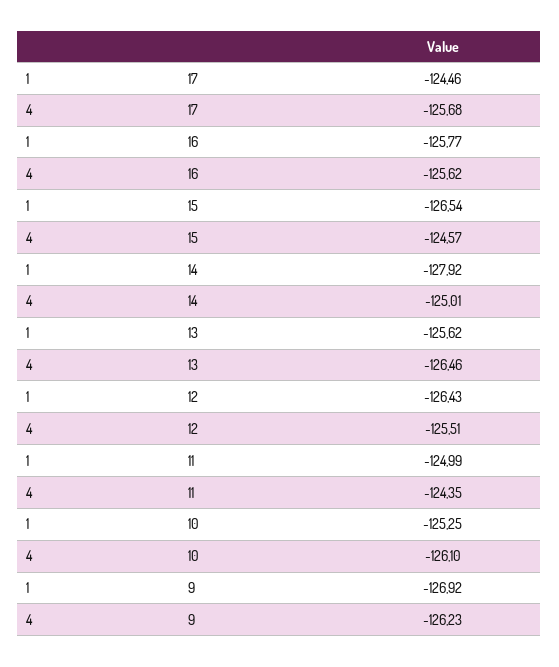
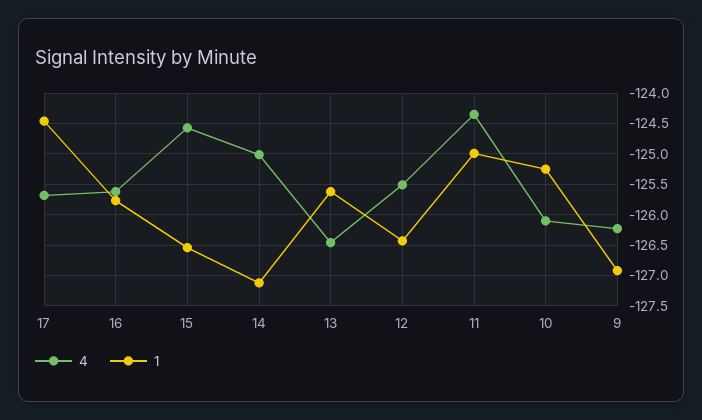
  {
    "1": {
      "17": -124.46,
      "16": -125.77,
      "15": -126.54,
-     "14": -127.92,
+     "14": -127.1,
      "13": -125.62,
      "12": -126.43,
      "11": -124.99,
      "10": -125.25,
      "9": -126.92
    },
    "4": {
      "17": -125.68,
      "16": -125.62,
      "15": -124.57,
      "14": -125.01,
      "13": -126.46,
      "12": -125.51,
      "11": -124.35,
      "10": -126.1,
      "9": -126.23
    }
  }

